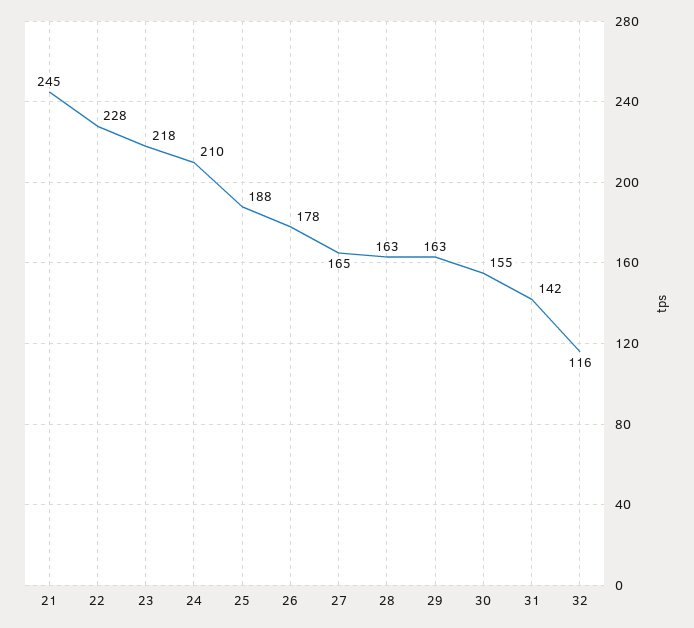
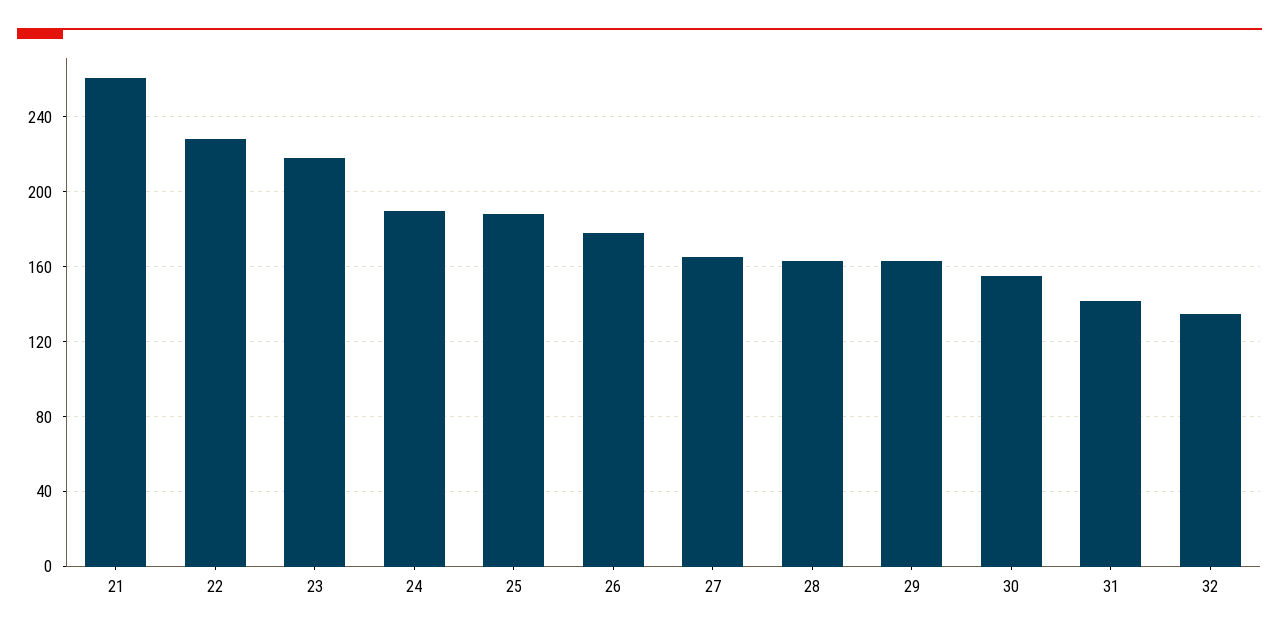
  {
-   "21": 245,
+   "21": 260,
    "22": 228,
    "23": 218,
-   "24": 210,
+   "24": 190,
    "25": 188,
    "26": 178,
    "27": 165,
    "28": 163,
    "29": 163,
    "30": 155,
    "31": 142,
-   "32": 116
+   "32": 135
  }

